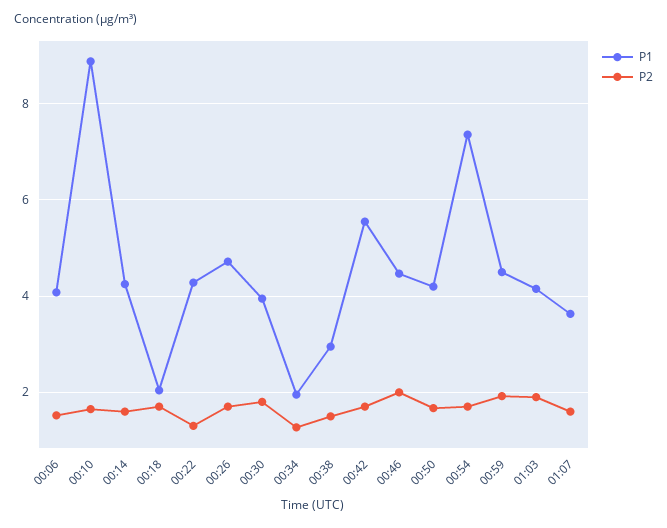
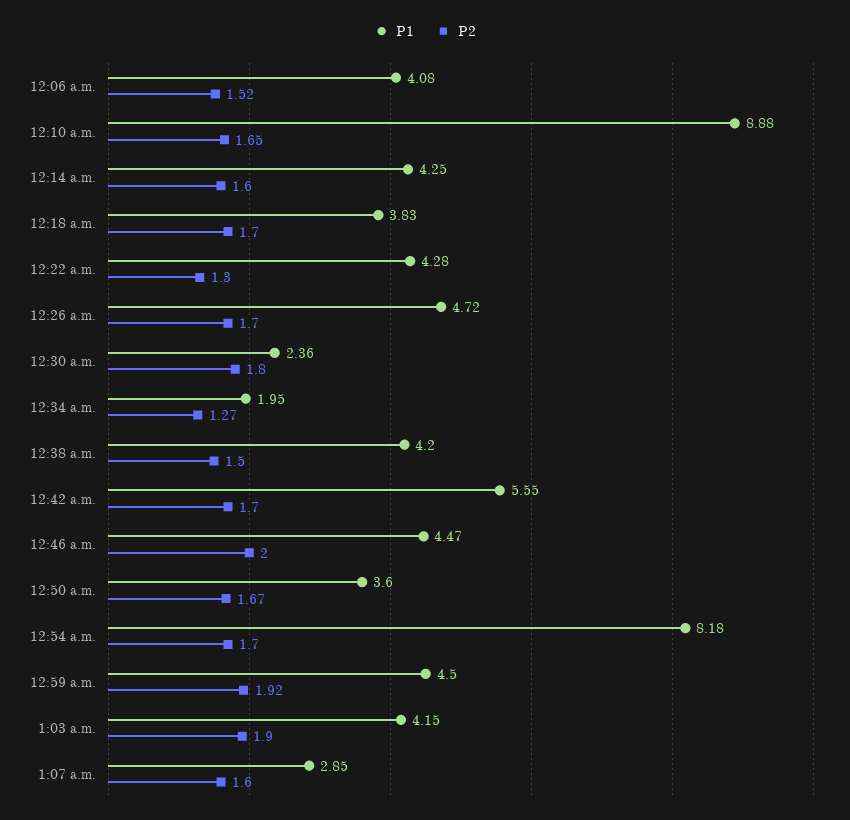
  {
    "P1": {
      "00:06": 4.08,
      "00:10": 8.88,
      "00:14": 4.25,
-     "00:18": 2,
+     "00:18": 3.83,
      "00:22": 4.28,
      "00:26": 4.72,
-     "00:30": 4,
+     "00:30": 2.36,
      "00:34": 1.95,
-     "00:38": 3,
+     "00:38": 4.2,
      "00:42": 5.55,
      "00:46": 4.47,
-     "00:50": 4.2,
+     "00:50": 3.6,
-     "00:54": 7.4,
+     "00:54": 8.18,
      "00:59": 4.5,
      "01:03": 4.15,
-     "01:07": 3.6
+     "01:07": 2.85
    },
    "P2": {
      "00:06": 1.52,
      "00:10": 1.65,
      "00:14": 1.6,
      "00:18": 1.7,
      "00:22": 1.3,
      "00:26": 1.7,
      "00:30": 1.8,
      "00:34": 1.27,
      "00:38": 1.5,
      "00:42": 1.7,
      "00:46": 2,
      "00:50": 1.67,
      "00:54": 1.7,
      "00:59": 1.92,
      "01:03": 1.9,
      "01:07": 1.6
    }
  }

